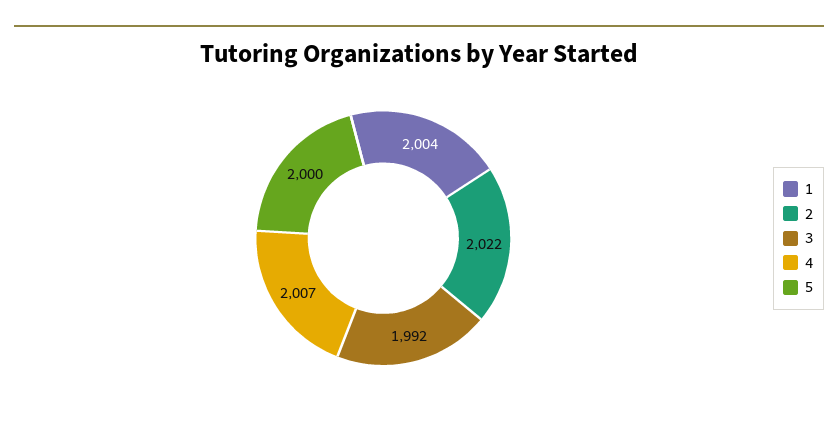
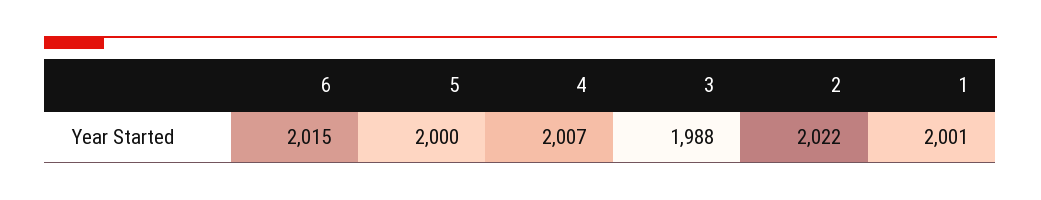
  {
-   "1": 2004,
+   "1": 2001,
    "2": 2022,
-   "3": 1992,
+   "3": 1988,
    "4": 2007,
-   "5": 2000
+   "5": 2000,
+   "6": 2015
  }

